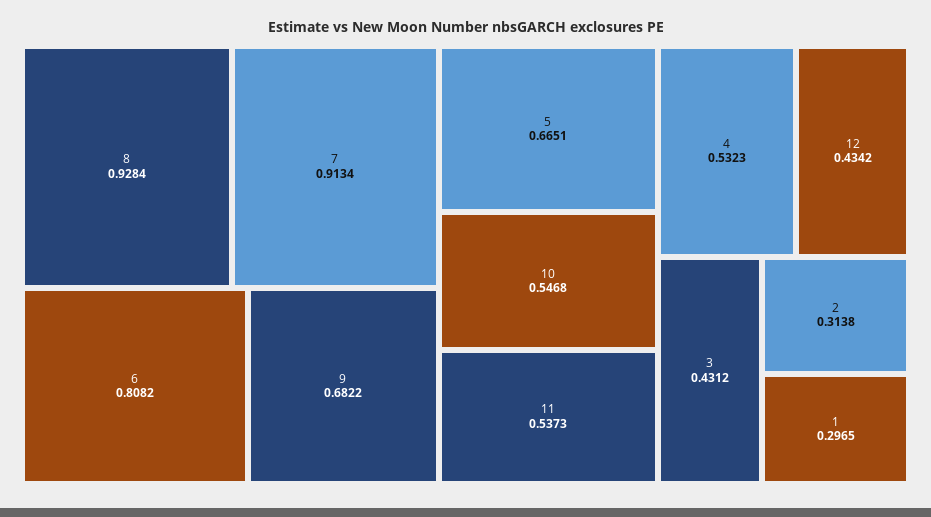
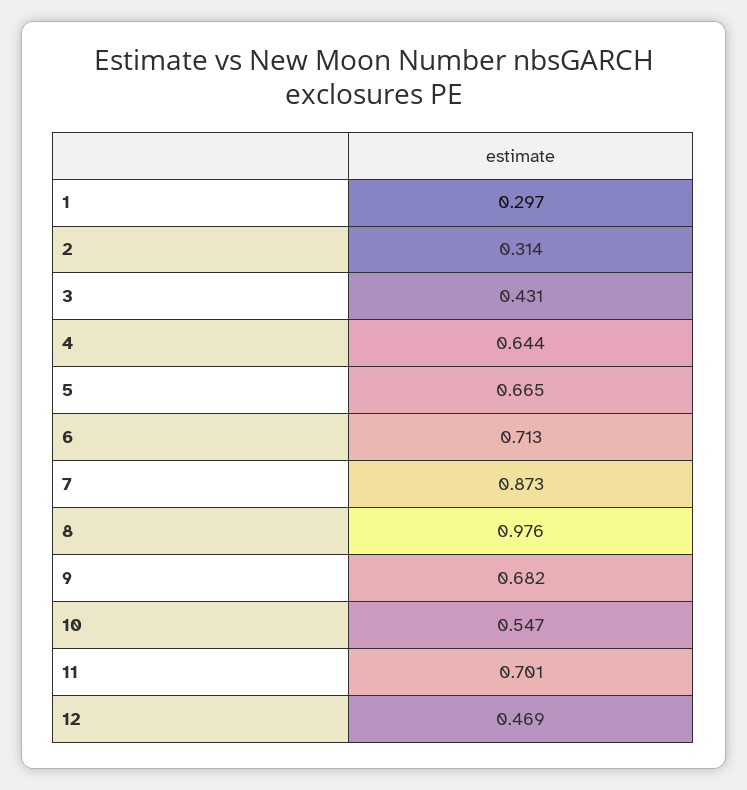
  {
-   "8": 0.9284,
+   "8": 0.976,
-   "7": 0.9134,
+   "7": 0.873,
-   "6": 0.8082,
+   "6": 0.713,
    "9": 0.6822,
    "5": 0.6651,
    "10": 0.5468,
-   "11": 0.5373,
+   "11": 0.701,
-   "4": 0.5323,
+   "4": 0.644,
-   "12": 0.4342,
+   "12": 0.469,
    "3": 0.4312,
    "2": 0.3138,
    "1": 0.2965
  }

